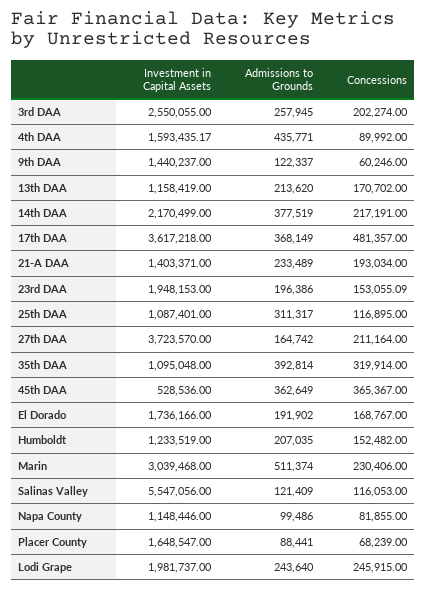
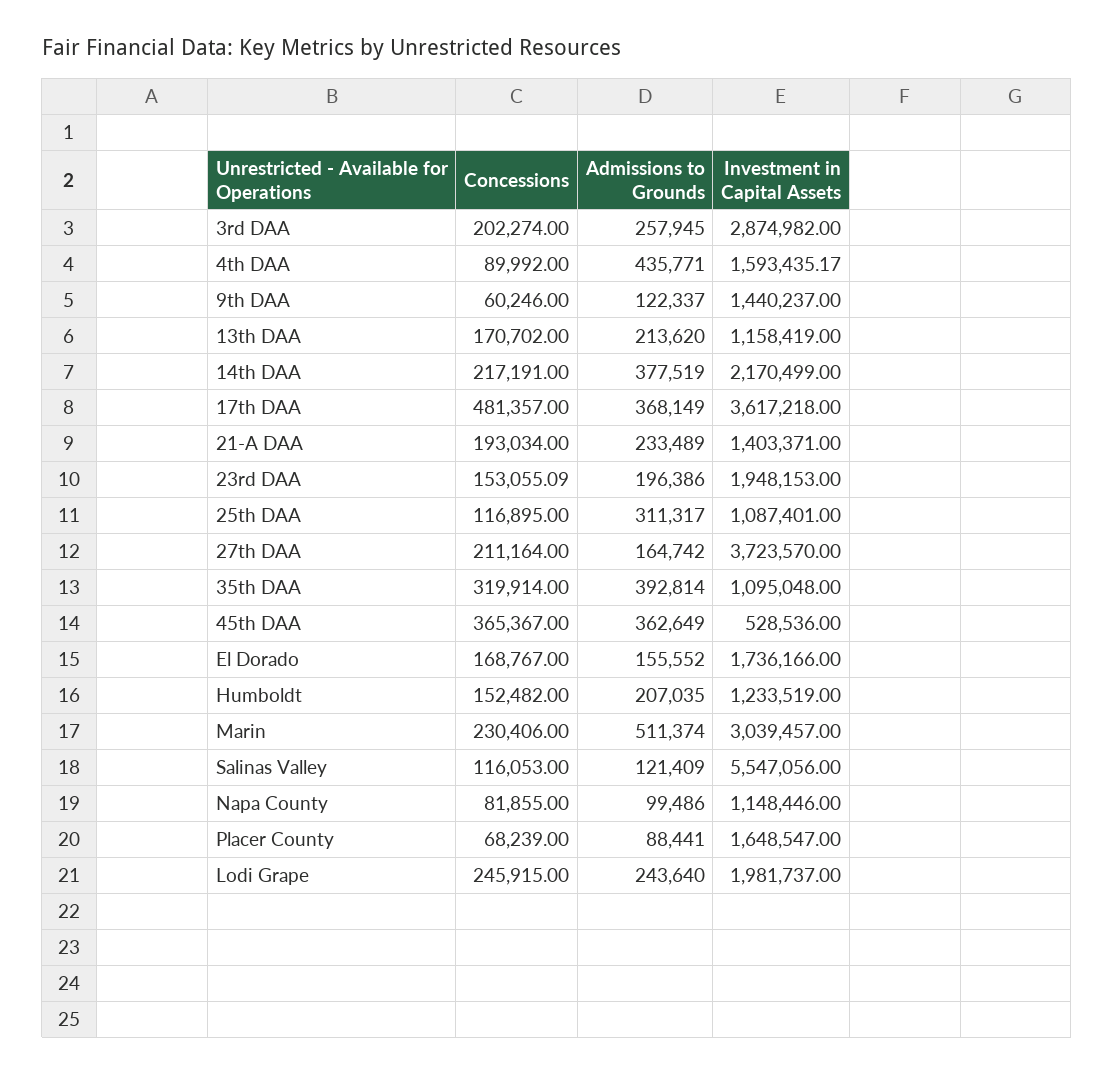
  {
    "Investment in Capital Assets": {
-     "3rd DAA": 2550055,
+     "3rd DAA": 2874982,
      "4th DAA": 1593435.17,
      "9th DAA": 1440237,
      "13th DAA": 1158419,
      "14th DAA": 2170499,
      "17th DAA": 3617218,
      "21-A DAA": 1403371,
      "23rd DAA": 1948153,
      "25th DAA": 1087401,
      "27th DAA": 3723570,
      "35th DAA": 1095048,
      "45th DAA": 528536,
      "El Dorado": 1736166,
      "Humboldt": 1233519,
-     "Marin": 3039468,
+     "Marin": 3039457,
      "Salinas Valley": 5547056,
      "Napa County": 1148446,
      "Placer County": 1648547,
      "Lodi Grape": 1981737
    },
    "Admissions to Grounds": {
      "3rd DAA": 257945,
      "4th DAA": 435771,
      "9th DAA": 122337,
      "13th DAA": 213620,
      "14th DAA": 377519,
      "17th DAA": 368149,
      "21-A DAA": 233489,
      "23rd DAA": 196386,
      "25th DAA": 311317,
      "27th DAA": 164742,
      "35th DAA": 392814,
      "45th DAA": 362649,
-     "El Dorado": 191902,
+     "El Dorado": 155552,
      "Humboldt": 207035,
      "Marin": 511374,
      "Salinas Valley": 121409,
      "Napa County": 99486,
      "Placer County": 88441,
      "Lodi Grape": 243640
    },
    "Concessions": {
      "3rd DAA": 202274,
      "4th DAA": 89992,
      "9th DAA": 60246,
      "13th DAA": 170702,
      "14th DAA": 217191,
      "17th DAA": 481357,
      "21-A DAA": 193034,
      "23rd DAA": 153055.09,
      "25th DAA": 116895,
      "27th DAA": 211164,
      "35th DAA": 319914,
      "45th DAA": 365367,
      "El Dorado": 168767,
      "Humboldt": 152482,
      "Marin": 230406,
      "Salinas Valley": 116053,
      "Napa County": 81855,
      "Placer County": 68239,
      "Lodi Grape": 245915
    }
  }

